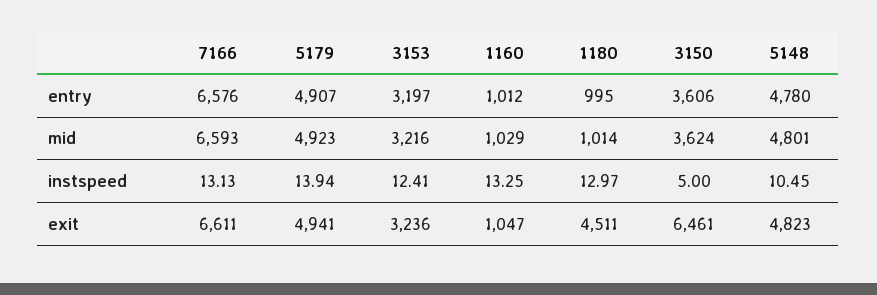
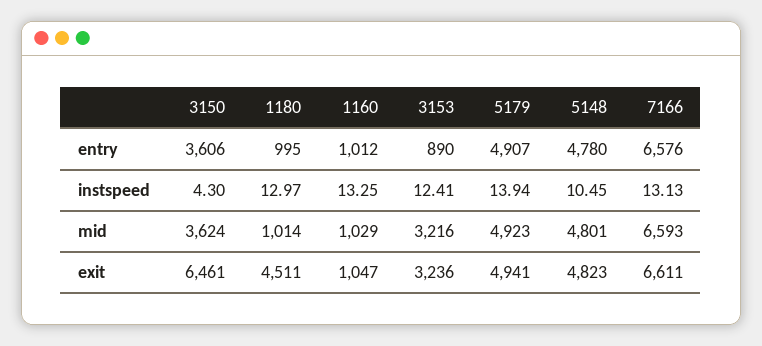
  {
    "7166": {
      "entry": 6576,
      "mid": 6593,
      "instspeed": 13.13,
      "exit": 6611
    },
    "5179": {
      "entry": 4907,
      "mid": 4923,
      "instspeed": 13.94,
      "exit": 4941
    },
    "3153": {
-     "entry": 3197,
+     "entry": 890,
      "mid": 3216,
      "instspeed": 12.41,
      "exit": 3236
    },
    "1160": {
      "entry": 1012,
      "mid": 1029,
      "instspeed": 13.25,
      "exit": 1047
    },
    "1180": {
      "entry": 995,
      "mid": 1014,
      "instspeed": 12.97,
      "exit": 4511
    },
    "3150": {
      "entry": 3606,
      "mid": 3624,
-     "instspeed": 5,
+     "instspeed": 4.3,
      "exit": 6461
    },
    "5148": {
      "entry": 4780,
      "mid": 4801,
      "instspeed": 10.45,
      "exit": 4823
    }
  }

